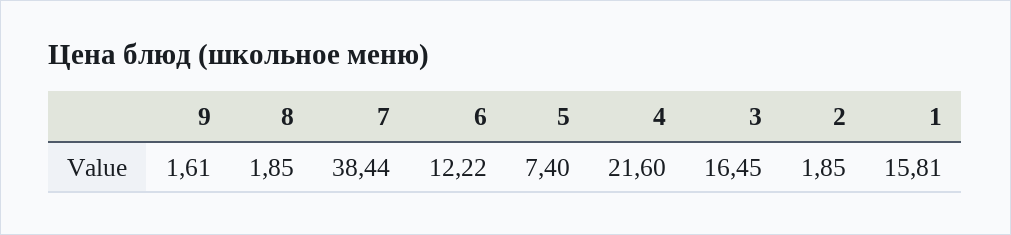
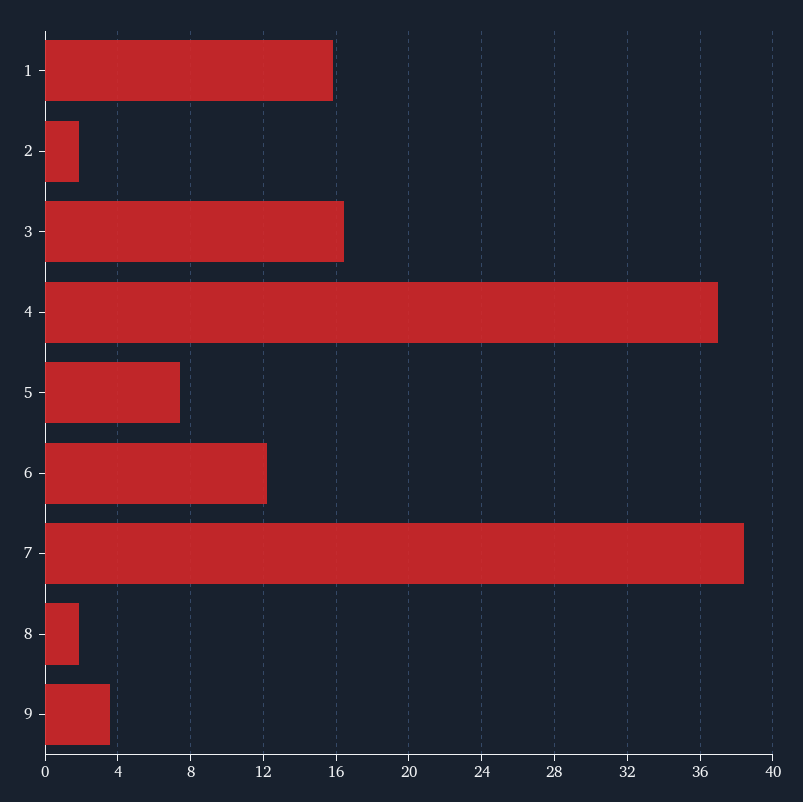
  {
-   "9": 1.61,
+   "9": 3.5,
    "8": 1.85,
    "7": 38.44,
    "6": 12.22,
    "5": 7.4,
-   "4": 21.6,
+   "4": 37,
    "3": 16.45,
    "2": 1.85,
    "1": 15.81
  }

